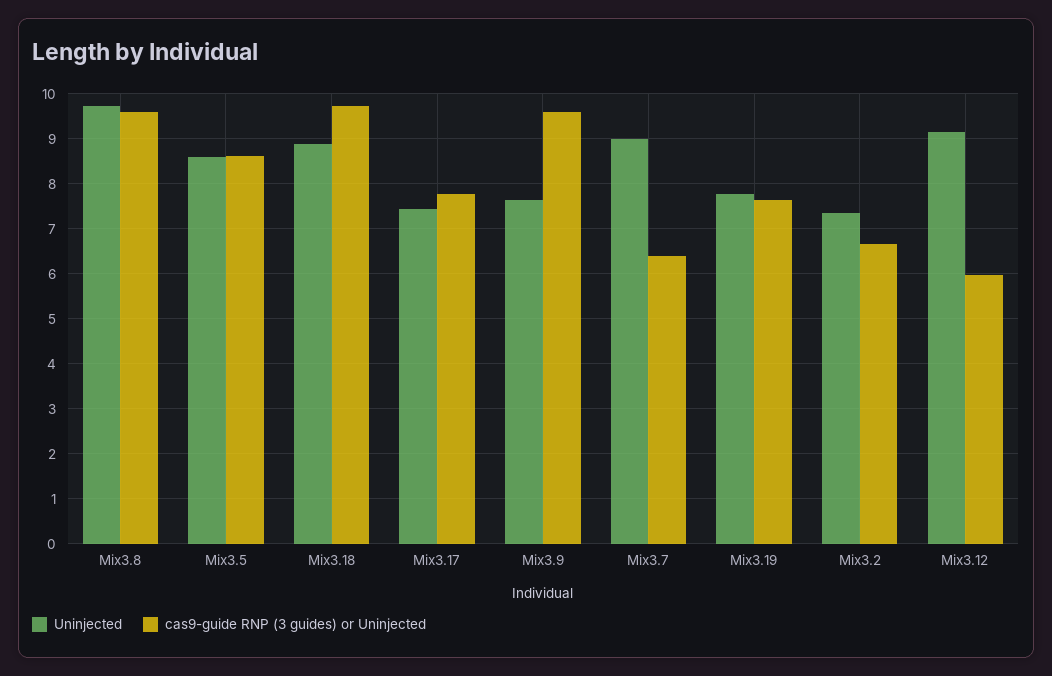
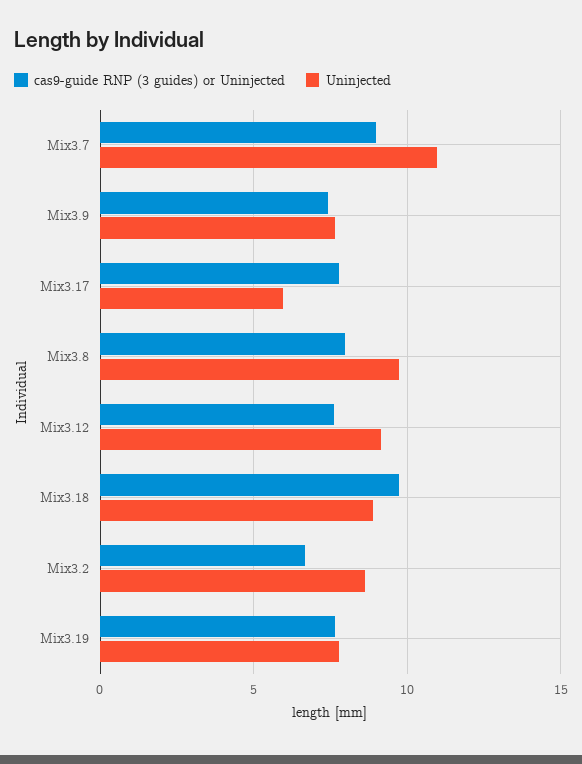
  {
    "Uninjected": {
      "Mix3.8": 9.8,
-     "Mix3.5": 8.6,
      "Mix3.18": 8.8,
-     "Mix3.17": 7.4,
+     "Mix3.17": 6,
      "Mix3.9": 7.6,
-     "Mix3.7": 9,
+     "Mix3.7": 11,
      "Mix3.19": 7.8,
-     "Mix3.2": 7.4,
+     "Mix3.2": 8.5,
      "Mix3.12": 9.2
    },
    "cas9-guide RNP (3 guides) or Uninjected": {
-     "Mix3.8": 9.6,
+     "Mix3.8": 8,
-     "Mix3.5": 8.6,
      "Mix3.18": 9.8,
      "Mix3.17": 7.8,
-     "Mix3.9": 9.6,
+     "Mix3.9": 7.5,
-     "Mix3.7": 6.4,
+     "Mix3.7": 9,
      "Mix3.19": 7.6,
      "Mix3.2": 6.6,
-     "Mix3.12": 6
+     "Mix3.12": 7.5
    }
  }

